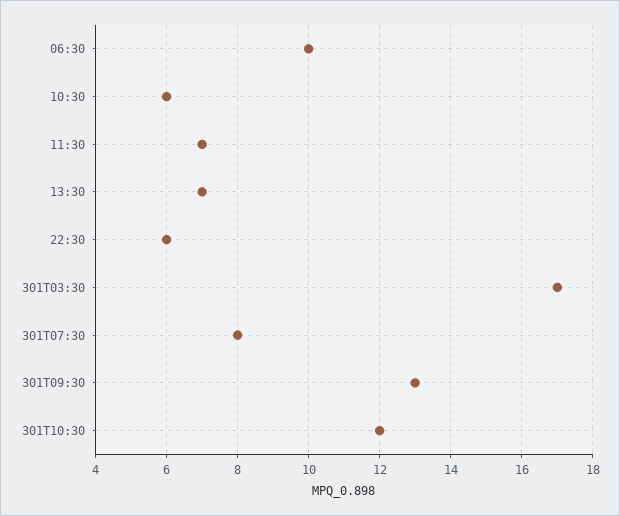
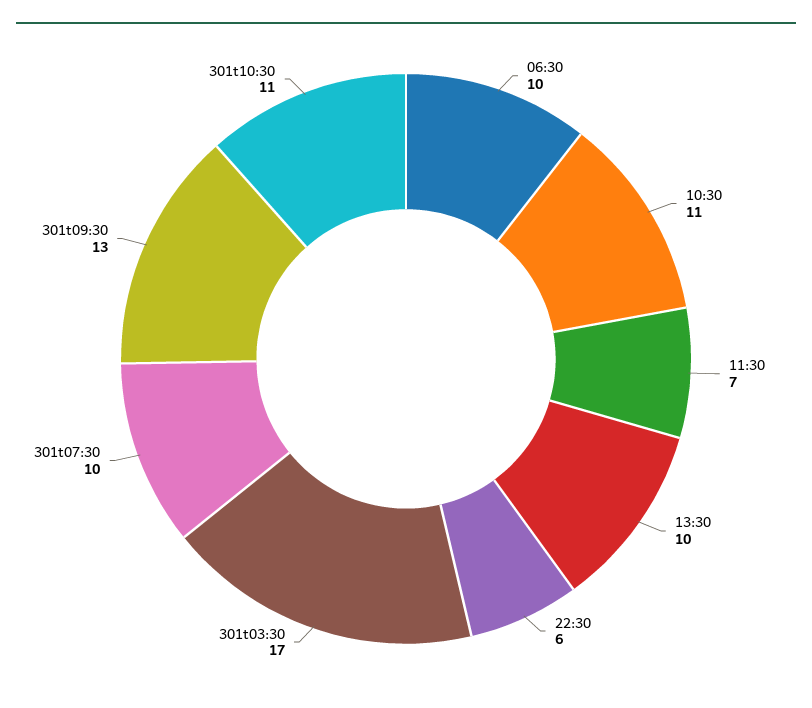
  {
    "06:30": 10,
-   "10:30": 6,
+   "10:30": 11,
    "11:30": 7,
-   "13:30": 7,
+   "13:30": 10,
    "22:30": 6,
    "301T03:30": 17,
-   "301T07:30": 8,
+   "301T07:30": 10,
    "301T09:30": 13,
-   "301T10:30": 12
+   "301T10:30": 11
  }

